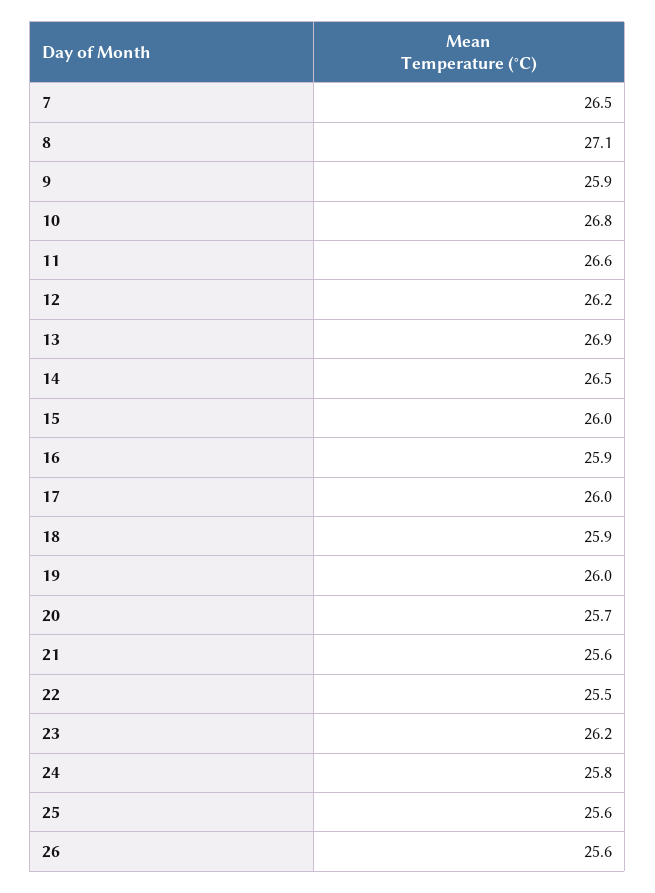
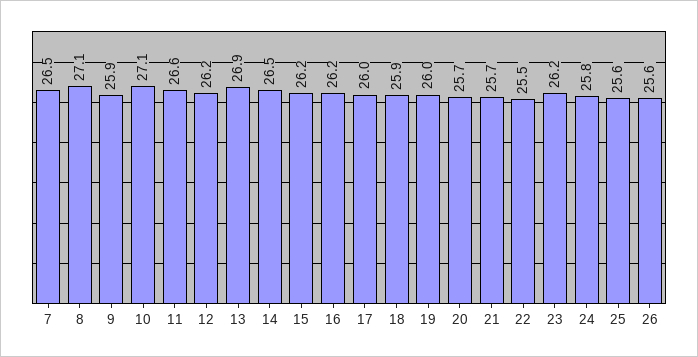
  {
    "7": 26.5,
    "8": 27.1,
    "9": 25.9,
-   "10": 26.8,
+   "10": 27.1,
    "11": 26.6,
    "12": 26.2,
    "13": 26.9,
    "14": 26.5,
-   "15": 26,
+   "15": 26.2,
-   "16": 25.9,
+   "16": 26.2,
    "17": 26,
    "18": 25.9,
    "19": 26,
    "20": 25.7,
-   "21": 25.6,
+   "21": 25.7,
    "22": 25.5,
    "23": 26.2,
    "24": 25.8,
    "25": 25.6,
    "26": 25.6
  }

